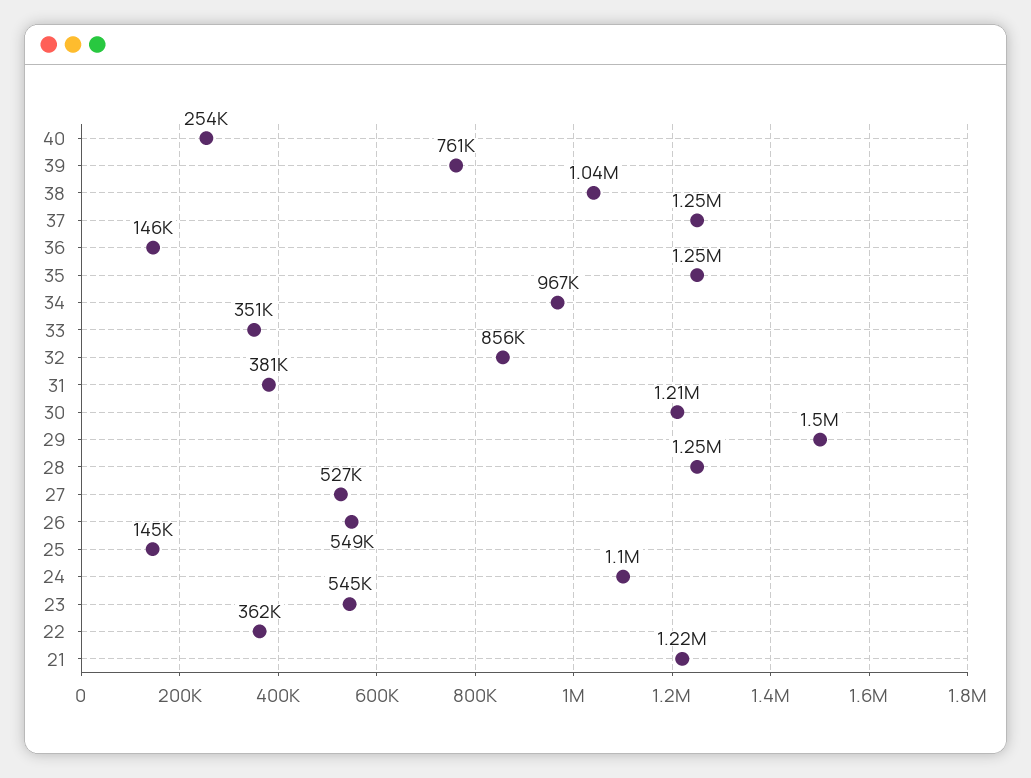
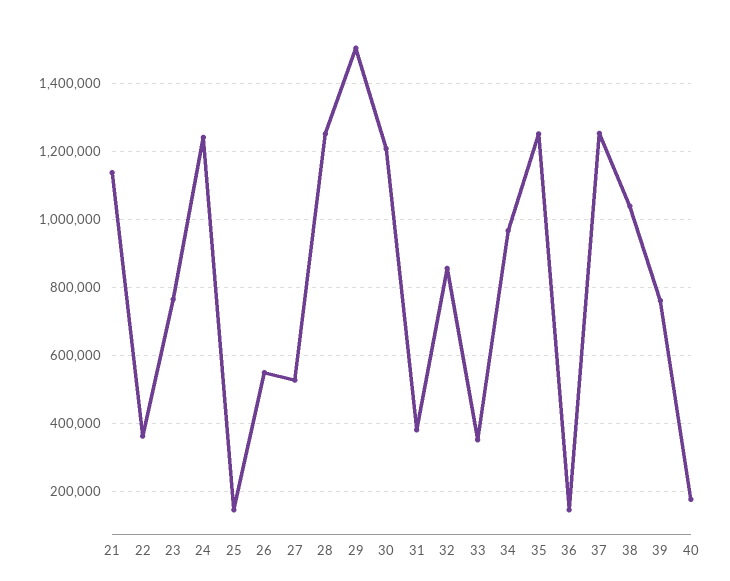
  {
-   "40": 254000,
+   "40": 180000,
    "39": 761000,
    "38": 1040000,
    "37": 1250000,
    "36": 146000,
    "35": 1250000,
    "34": 967000,
    "33": 351000,
    "32": 856000,
    "31": 381000,
    "30": 1210000,
    "29": 1500000,
    "28": 1250000,
    "27": 527000,
    "26": 549000,
    "25": 145000,
-   "24": 1100000,
+   "24": 1240000,
-   "23": 545000,
+   "23": 760000,
    "22": 362000,
-   "21": 1220000
+   "21": 1140000
  }

